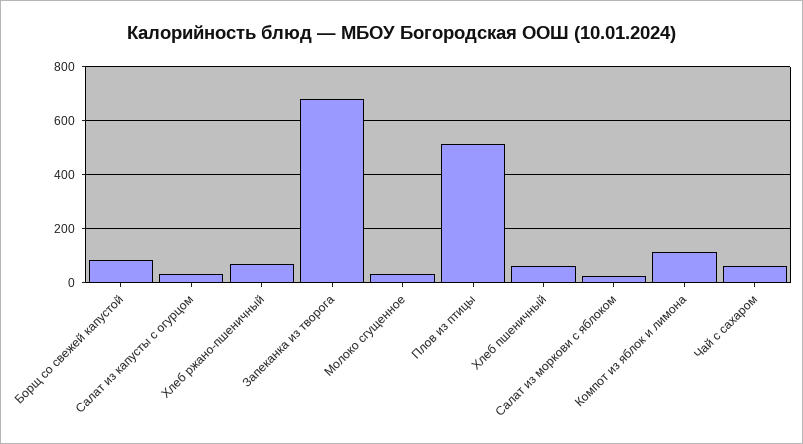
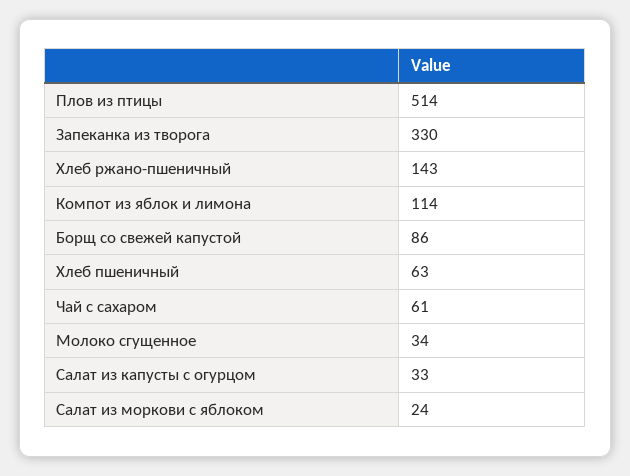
  {
    "Борщ со свежей капустой": 86,
    "Салат из капусты с огурцом": 33,
-   "Хлеб ржано-пшеничный": 75,
+   "Хлеб ржано-пшеничный": 143,
-   "Запеканка из творога": 675,
+   "Запеканка из творога": 330,
    "Молоко сгущенное": 34,
    "Плов из птицы": 514,
    "Хлеб пшеничный": 63,
    "Салат из моркови с яблоком": 24,
    "Компот из яблок и лимона": 114,
    "Чай с сахаром": 61
  }

